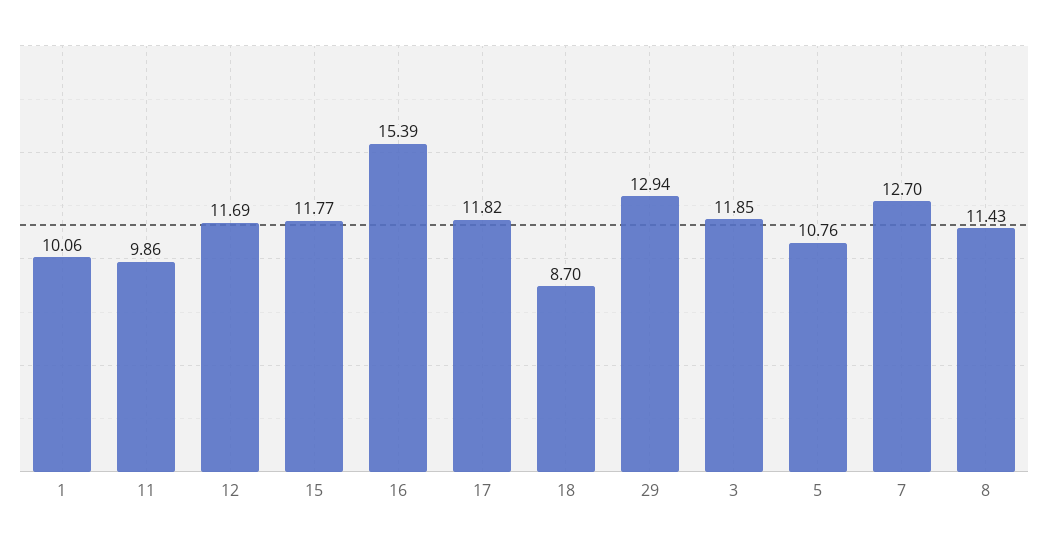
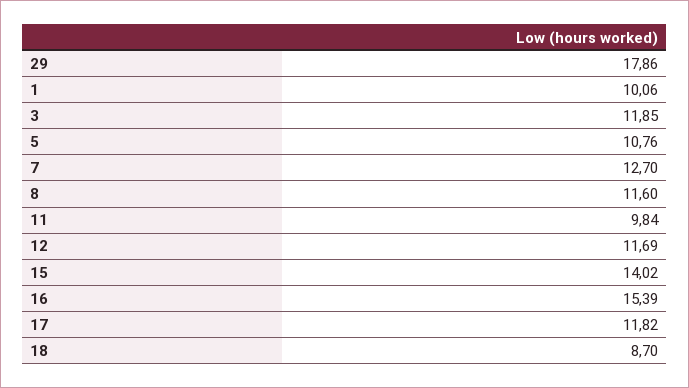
  {
    "1": 10.06,
-   "11": 9.86,
+   "11": 9.84,
    "12": 11.69,
-   "15": 11.77,
+   "15": 14.02,
    "16": 15.39,
    "17": 11.82,
    "18": 8.7,
-   "29": 12.94,
+   "29": 17.86,
    "3": 11.85,
    "5": 10.76,
    "7": 12.7,
-   "8": 11.43
+   "8": 11.6
  }

